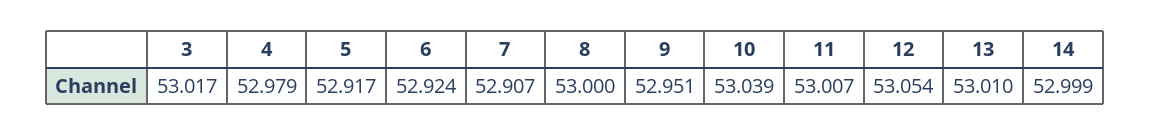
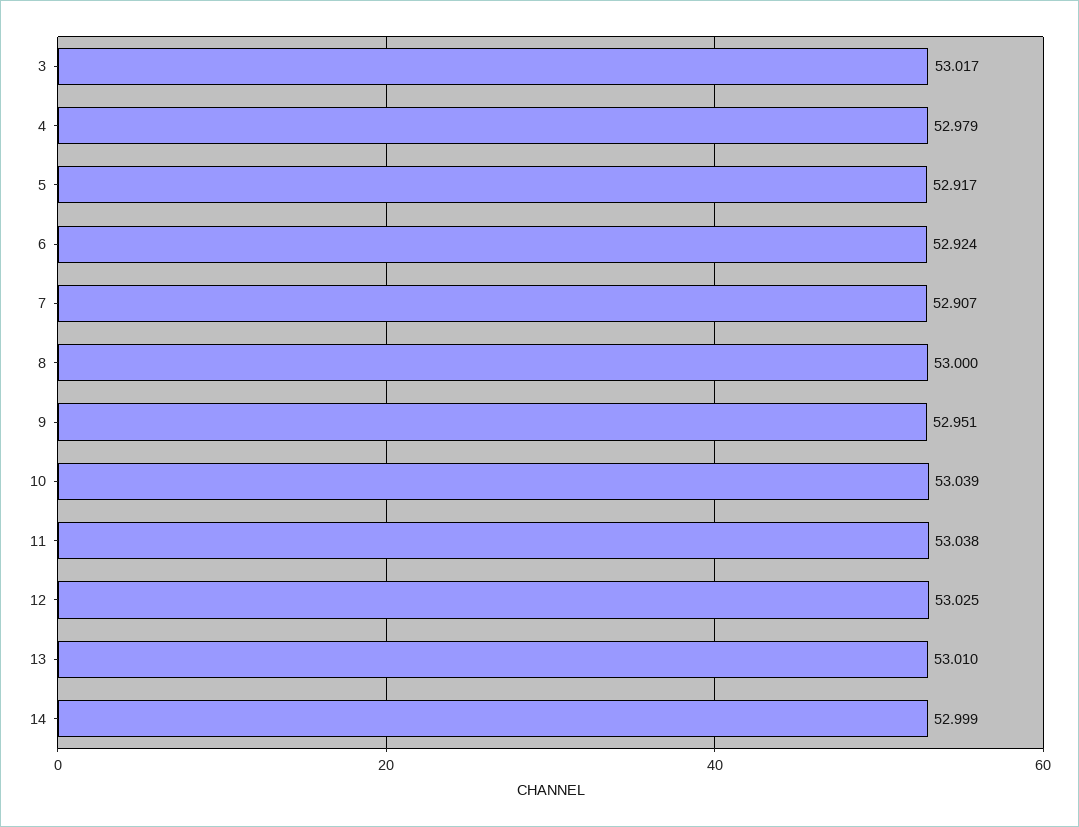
  {
    "3": 53.017,
    "4": 52.979,
    "5": 52.917,
    "6": 52.924,
    "7": 52.907,
    "8": 53,
    "9": 52.951,
    "10": 53.039,
-   "11": 53.007,
+   "11": 53.038,
-   "12": 53.054,
+   "12": 53.025,
    "13": 53.01,
    "14": 52.999
  }

